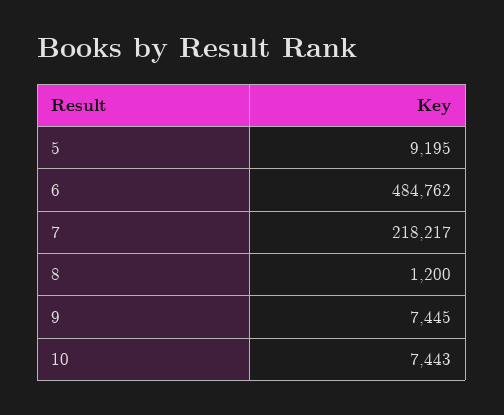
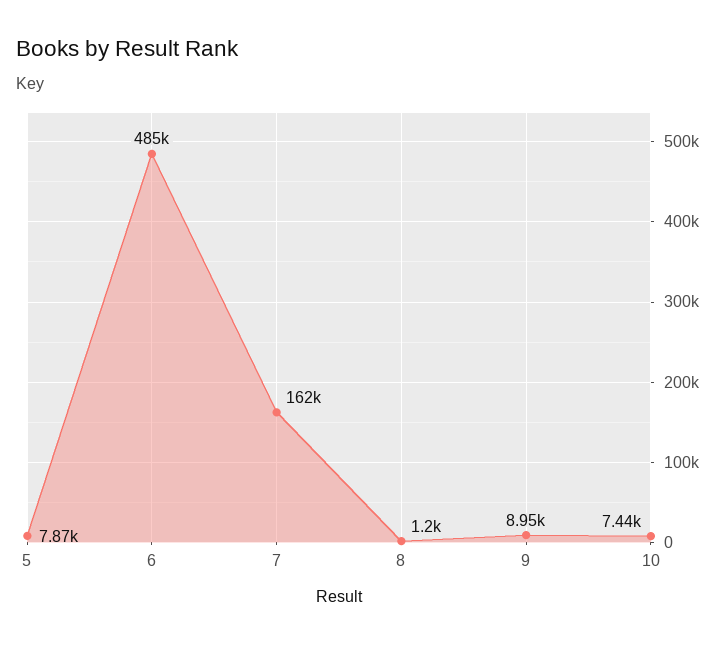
  {
-   "5": 9195,
+   "5": 7870,
    "6": 484762,
-   "7": 218217,
+   "7": 162000,
    "8": 1200,
-   "9": 7445,
+   "9": 8950,
    "10": 7443
  }

